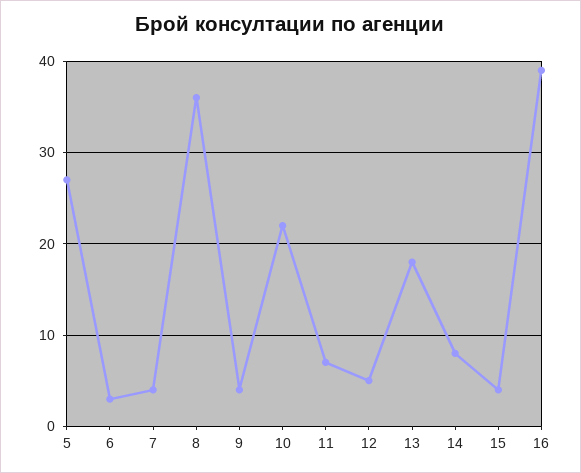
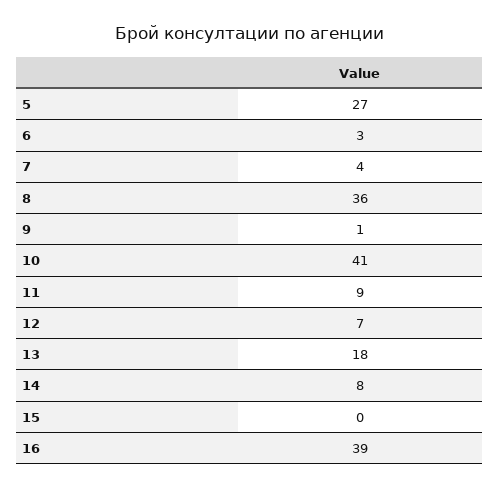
  {
    "5": 27,
    "6": 3,
    "7": 4,
    "8": 36,
-   "9": 4,
+   "9": 1,
-   "10": 22,
+   "10": 41,
-   "11": 7,
+   "11": 9,
-   "12": 5,
+   "12": 7,
    "13": 18,
    "14": 8,
-   "15": 4,
+   "15": 0,
    "16": 39
  }

